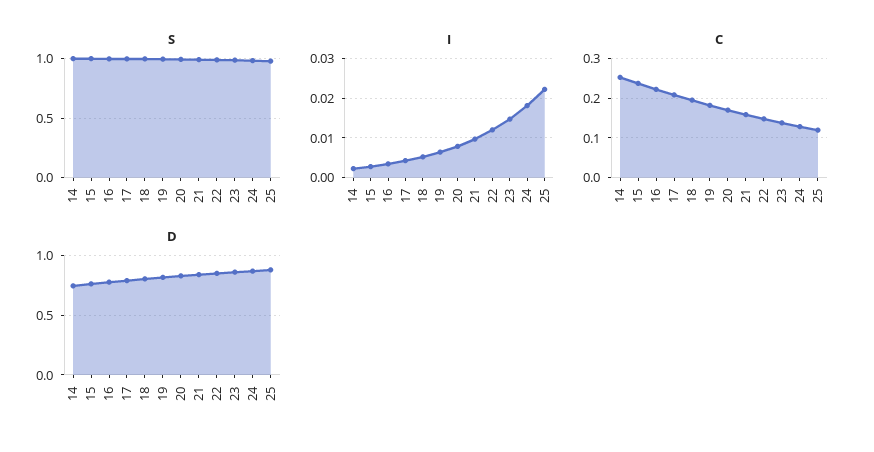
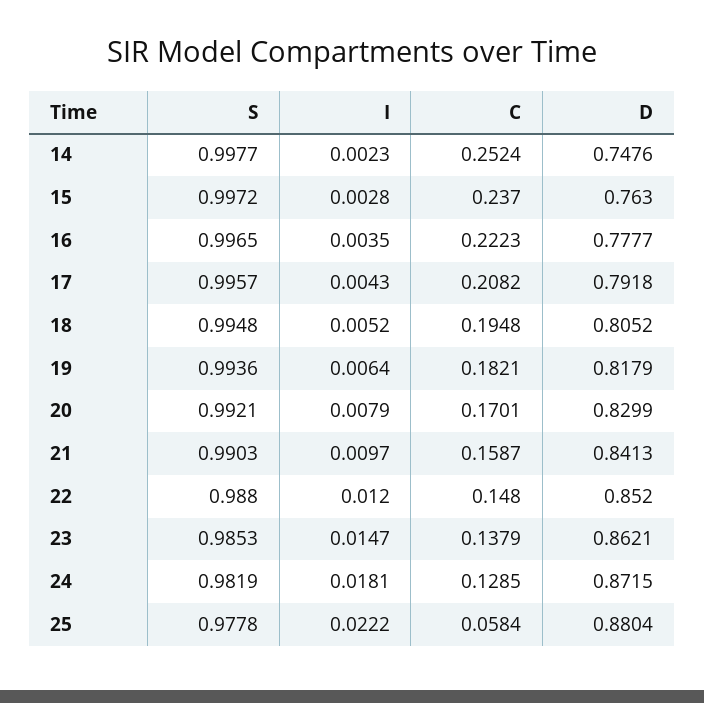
  {
    "S": {
      "14": 0.9977,
      "15": 0.9972,
      "16": 0.9965,
      "17": 0.9957,
      "18": 0.9948,
      "19": 0.9936,
      "20": 0.9921,
      "21": 0.9903,
      "22": 0.988,
      "23": 0.9853,
      "24": 0.9819,
      "25": 0.9778
    },
    "I": {
      "14": 0.0023,
      "15": 0.0028,
      "16": 0.0035,
      "17": 0.0043,
      "18": 0.0052,
      "19": 0.0064,
      "20": 0.0079,
      "21": 0.0097,
      "22": 0.012,
      "23": 0.0147,
      "24": 0.0181,
      "25": 0.0222
    },
    "C": {
      "14": 0.2524,
      "15": 0.237,
      "16": 0.2223,
      "17": 0.2082,
      "18": 0.1948,
      "19": 0.1821,
      "20": 0.1701,
      "21": 0.1587,
      "22": 0.148,
      "23": 0.1379,
      "24": 0.1285,
-     "25": 0.12
+     "25": 0.0584
    },
    "D": {
      "14": 0.7476,
      "15": 0.763,
      "16": 0.7777,
      "17": 0.7918,
      "18": 0.8052,
      "19": 0.8179,
      "20": 0.8299,
      "21": 0.8413,
      "22": 0.852,
      "23": 0.8621,
      "24": 0.8715,
      "25": 0.8804
    }
  }

